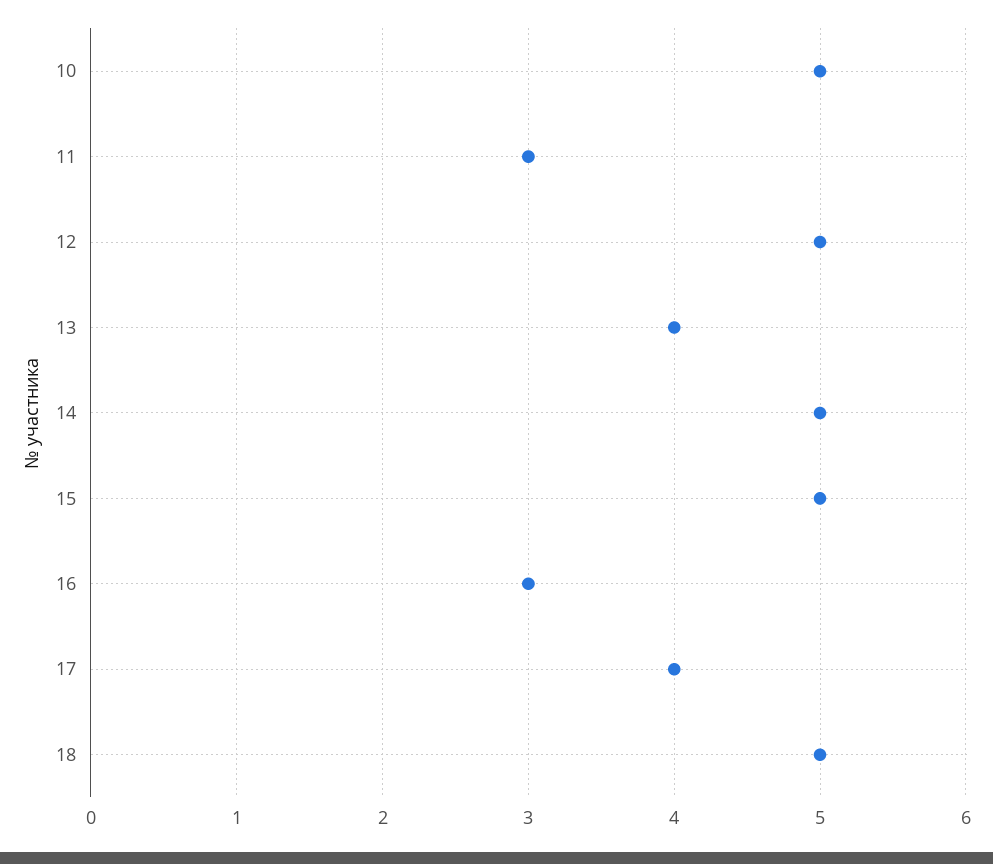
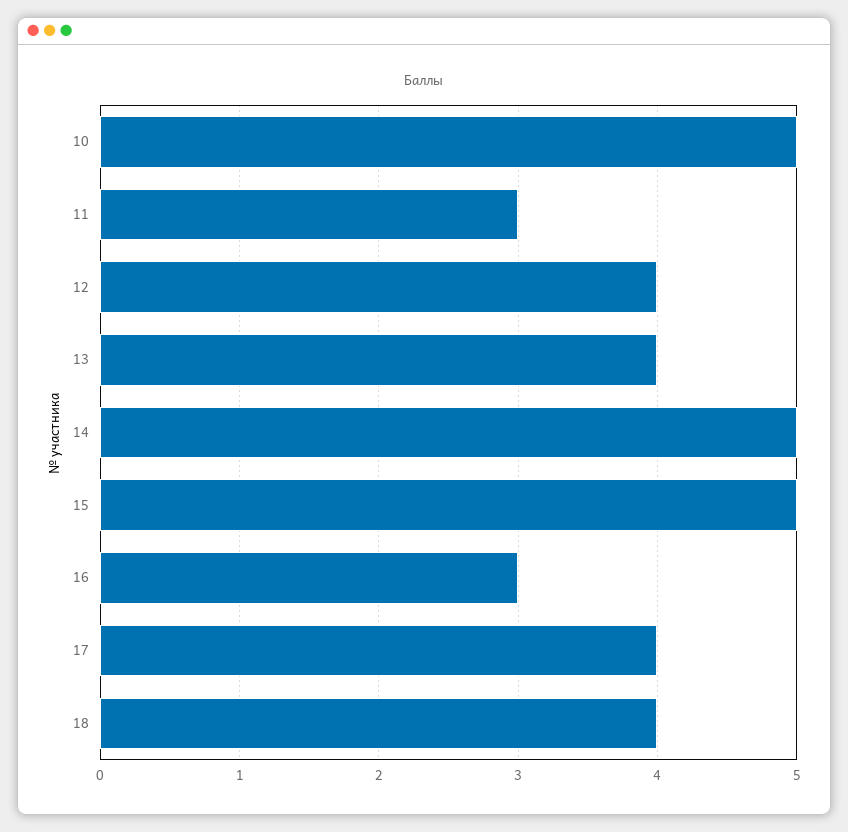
  {
    "10": 5,
    "11": 3,
-   "12": 5,
+   "12": 4,
    "13": 4,
    "14": 5,
    "15": 5,
    "16": 3,
    "17": 4,
-   "18": 5
+   "18": 4
  }

